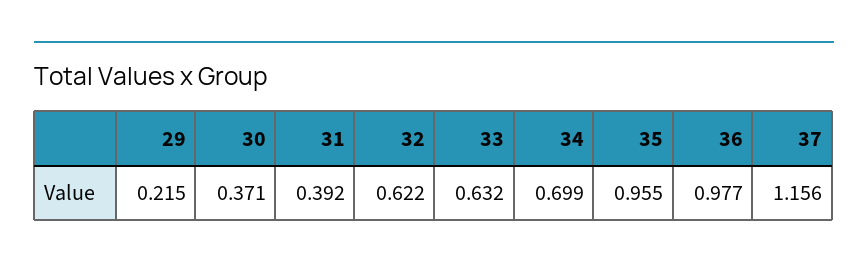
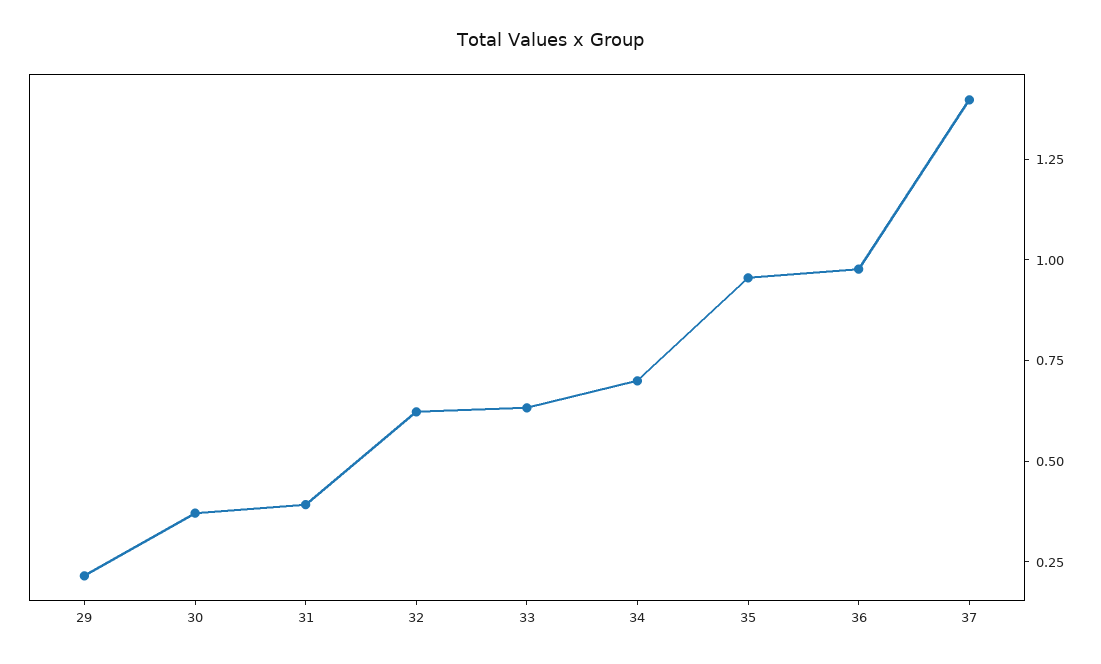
  {
    "29": 0.215,
    "30": 0.371,
    "31": 0.392,
    "32": 0.622,
    "33": 0.632,
    "34": 0.699,
    "35": 0.955,
    "36": 0.977,
-   "37": 1.156
+   "37": 1.4
  }

